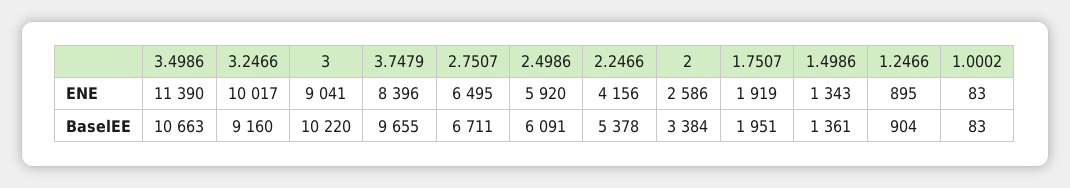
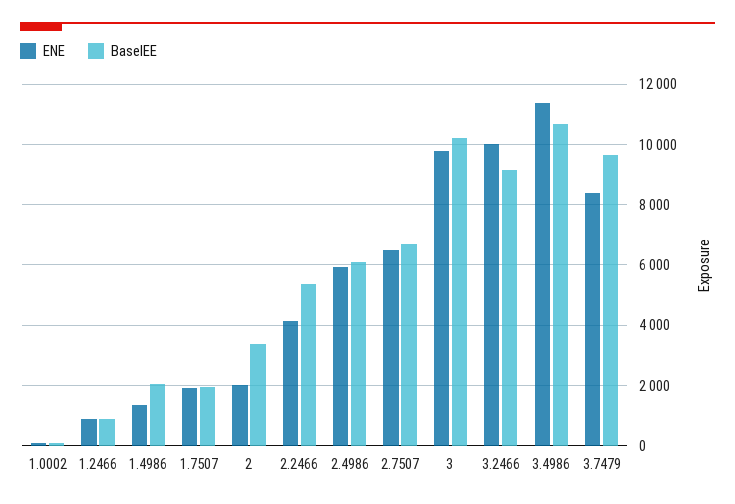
  {
    "ENE": {
      "3.4986": 11390,
      "3.2466": 10017,
-     "3": 9041,
+     "3": 9800,
      "3.7479": 8396,
      "2.7507": 6495,
      "2.4986": 5920,
      "2.2466": 4156,
-     "2": 2586,
+     "2": 2000,
      "1.7507": 1919,
      "1.4986": 1343,
      "1.2466": 895,
      "1.0002": 83
    },
    "BaselEE": {
      "3.4986": 10663,
      "3.2466": 9160,
      "3": 10220,
      "3.7479": 9655,
      "2.7507": 6711,
      "2.4986": 6091,
      "2.2466": 5378,
      "2": 3384,
      "1.7507": 1951,
-     "1.4986": 1361,
+     "1.4986": 2000,
      "1.2466": 904,
      "1.0002": 83
    }
  }

